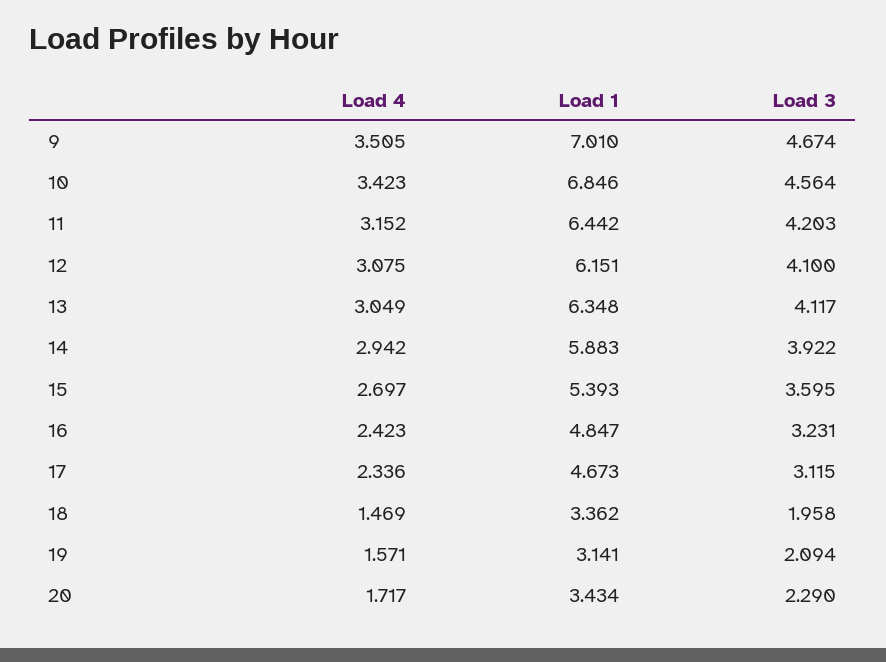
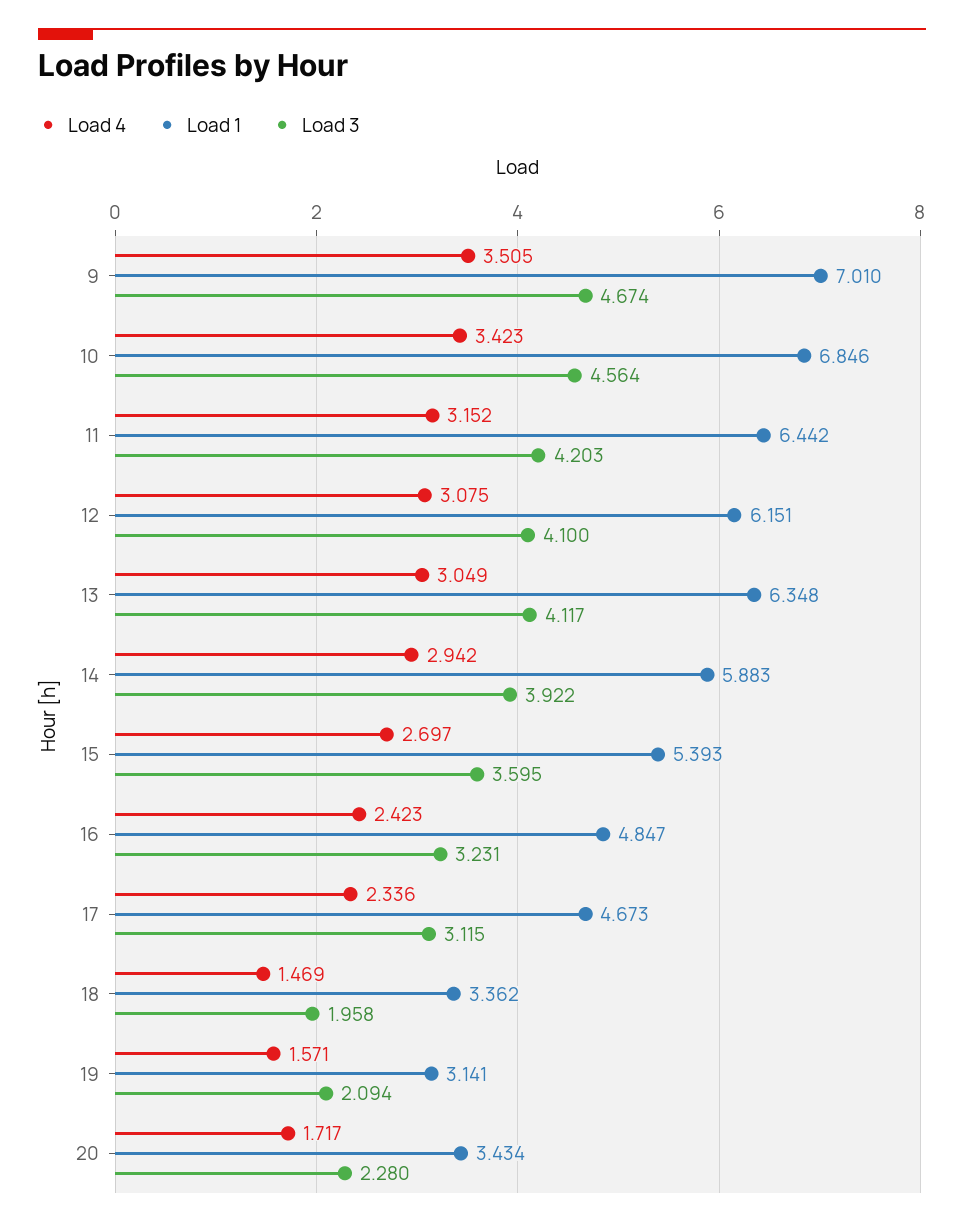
  {
    "Load 4": {
      "9": 3.505,
      "10": 3.423,
      "11": 3.152,
      "12": 3.075,
      "13": 3.049,
      "14": 2.942,
      "15": 2.697,
      "16": 2.423,
      "17": 2.336,
      "18": 1.469,
      "19": 1.571,
      "20": 1.717
    },
    "Load 1": {
      "9": 7.01,
      "10": 6.846,
      "11": 6.442,
      "12": 6.151,
      "13": 6.348,
      "14": 5.883,
      "15": 5.393,
      "16": 4.847,
      "17": 4.673,
      "18": 3.362,
      "19": 3.141,
      "20": 3.434
    },
    "Load 3": {
      "9": 4.674,
      "10": 4.564,
      "11": 4.203,
      "12": 4.1,
      "13": 4.117,
      "14": 3.922,
      "15": 3.595,
      "16": 3.231,
      "17": 3.115,
      "18": 1.958,
      "19": 2.094,
-     "20": 2.29
+     "20": 2.28
    }
  }

